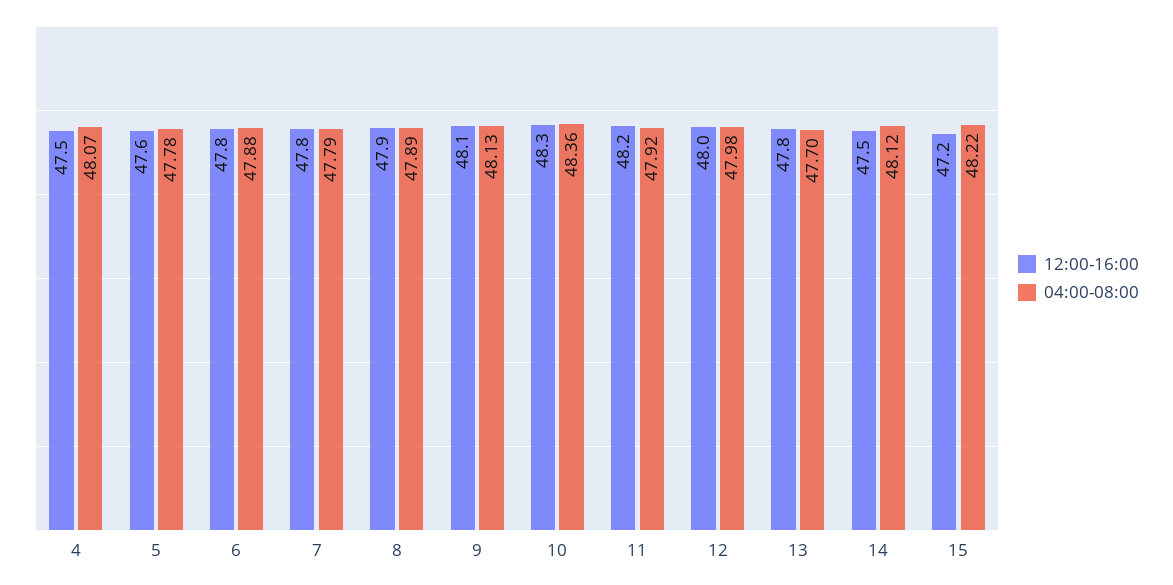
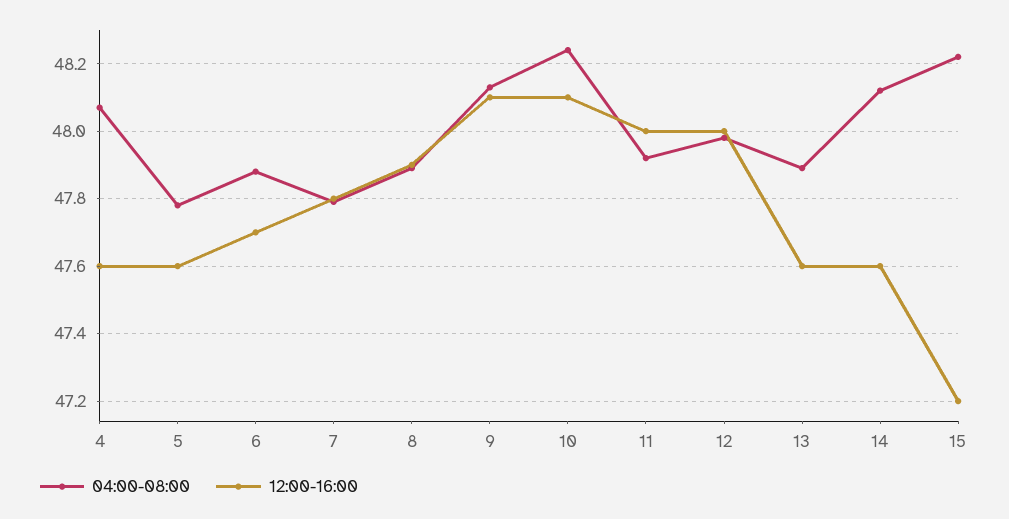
  {
    "12:00-16:00": {
-     "4": 47.5,
+     "4": 47.6,
      "5": 47.6,
-     "6": 47.8,
+     "6": 47.7,
      "7": 47.8,
      "8": 47.9,
      "9": 48.1,
-     "10": 48.3,
+     "10": 48.1,
-     "11": 48.2,
+     "11": 48,
      "12": 48,
-     "13": 47.8,
+     "13": 47.6,
-     "14": 47.5,
+     "14": 47.6,
      "15": 47.2
    },
    "04:00-08:00": {
      "4": 48.07,
      "5": 47.78,
      "6": 47.88,
      "7": 47.79,
      "8": 47.89,
      "9": 48.13,
-     "10": 48.36,
+     "10": 48.25,
      "11": 47.92,
      "12": 47.98,
-     "13": 47.7,
+     "13": 47.9,
      "14": 48.12,
      "15": 48.22
    }
  }

